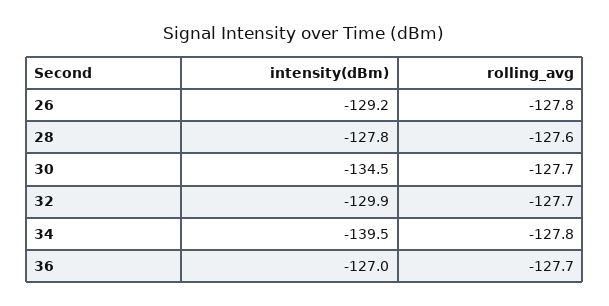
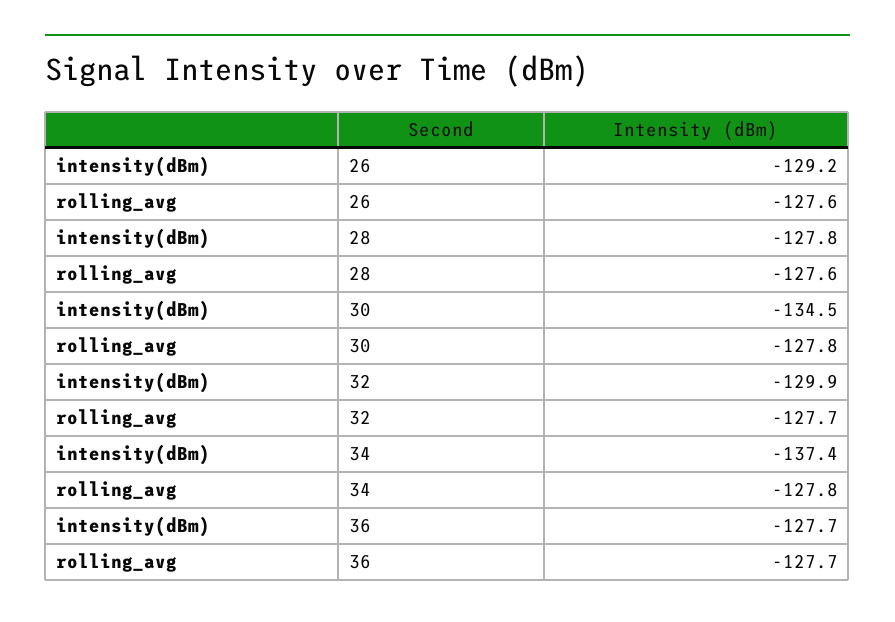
  {
    "intensity(dBm)": {
      "26": -129.2,
      "28": -127.8,
      "30": -134.5,
      "32": -129.9,
-     "34": -139.5,
+     "34": -137.4,
-     "36": -127
+     "36": -127.7
    },
    "rolling_avg": {
-     "26": -127.8,
+     "26": -127.6,
      "28": -127.6,
-     "30": -127.7,
+     "30": -127.8,
      "32": -127.7,
      "34": -127.8,
      "36": -127.7
    }
  }

